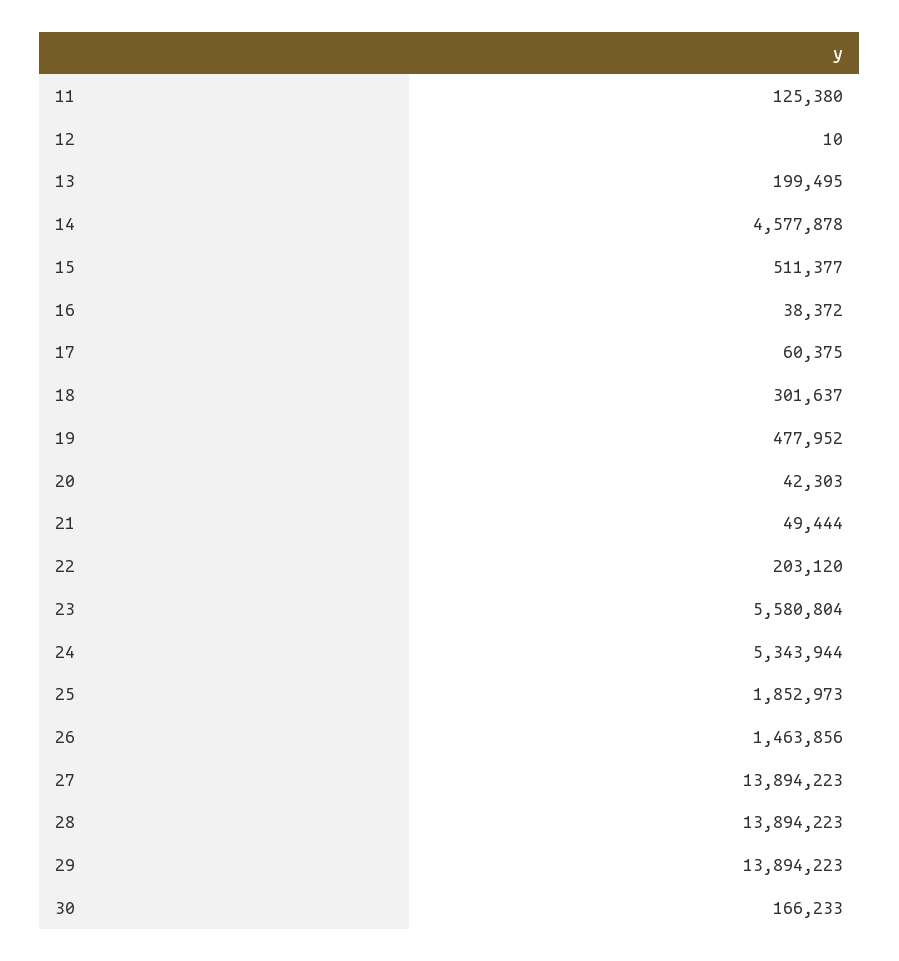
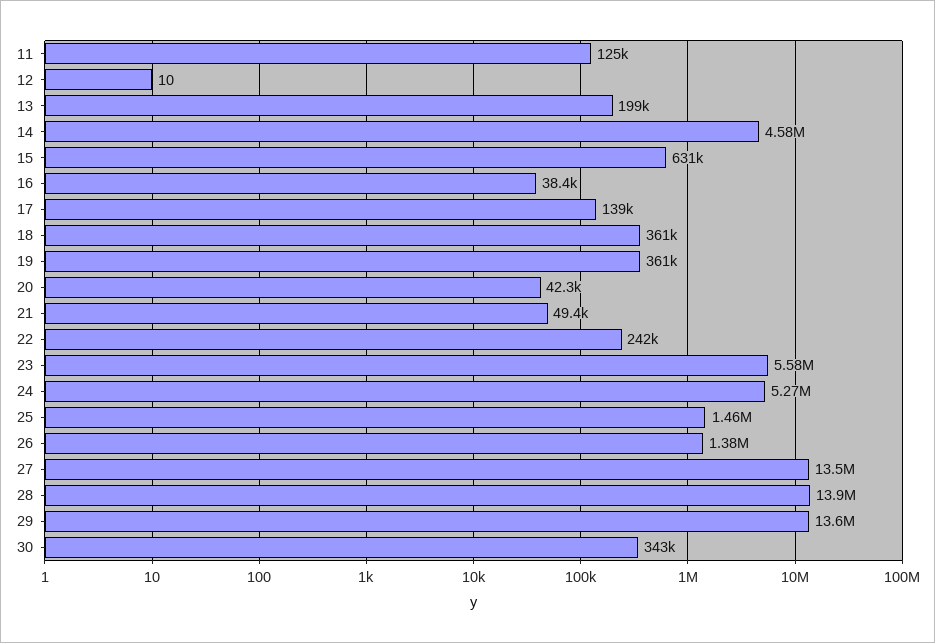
  {
    "11": 125380,
    "12": 10,
    "13": 199495,
    "14": 4577878,
-   "15": 511377,
+   "15": 631000,
    "16": 38372,
-   "17": 60375,
+   "17": 139000,
-   "18": 301637,
+   "18": 361000,
-   "19": 477952,
+   "19": 361000,
    "20": 42303,
    "21": 49444,
-   "22": 203120,
+   "22": 242000,
    "23": 5580804,
-   "24": 5343944,
+   "24": 5270000,
-   "25": 1852973,
+   "25": 1460000,
-   "26": 1463856,
+   "26": 1380000,
-   "27": 13894223,
+   "27": 13500000,
    "28": 13894223,
-   "29": 13894223,
+   "29": 13600000,
-   "30": 166233
+   "30": 343000
  }

